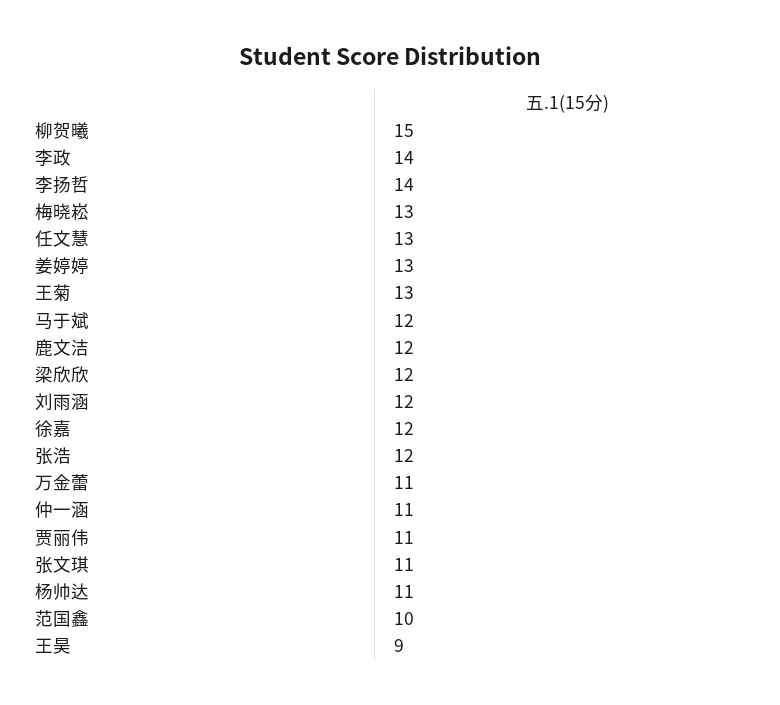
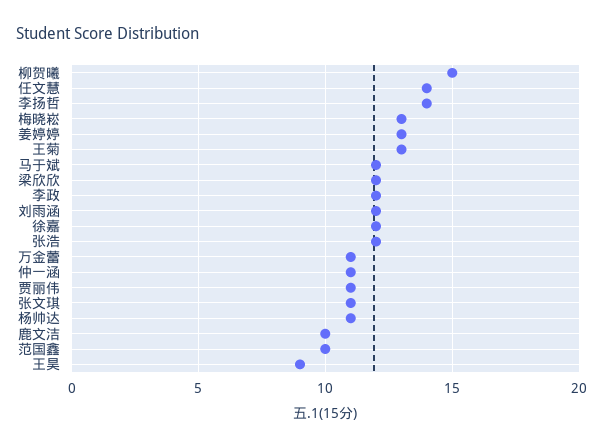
  {
    "柳贺曦": 15,
-   "李政": 14,
+   "李政": 12,
    "李扬哲": 14,
    "梅晓崧": 13,
-   "任文慧": 13,
+   "任文慧": 14,
    "姜婷婷": 13,
    "王菊": 13,
    "马于斌": 12,
-   "鹿文洁": 12,
+   "鹿文洁": 10,
    "梁欣欣": 12,
    "刘雨涵": 12,
    "徐嘉": 12,
    "张浩": 12,
    "万金蕾": 11,
    "仲一涵": 11,
    "贾丽伟": 11,
    "张文琪": 11,
    "杨帅达": 11,
    "范国鑫": 10,
    "王昊": 9
  }

